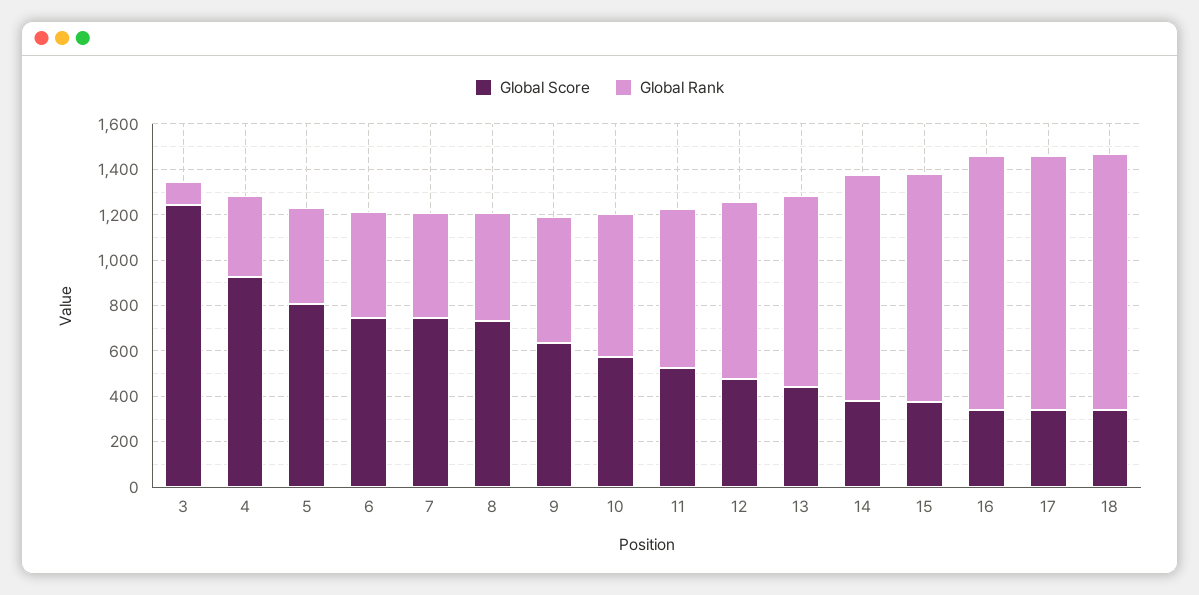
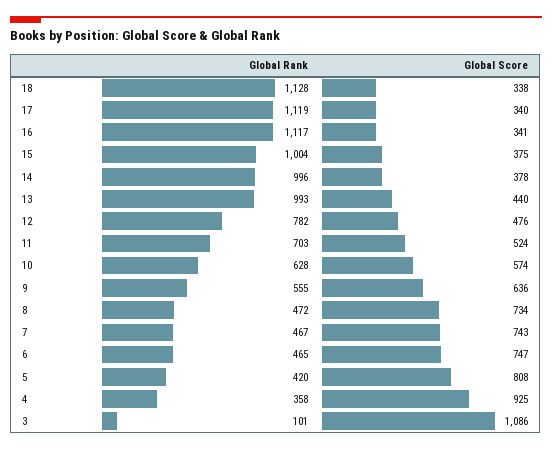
  {
    "Global Score": {
-     "3": 1250,
+     "3": 1086,
      "4": 925,
      "5": 808,
      "6": 747,
      "7": 743,
      "8": 734,
      "9": 636,
      "10": 574,
      "11": 524,
      "12": 476,
      "13": 440,
      "14": 378,
      "15": 375,
      "16": 341,
      "17": 340,
      "18": 338
    },
    "Global Rank": {
      "3": 101,
      "4": 358,
      "5": 420,
      "6": 465,
      "7": 467,
      "8": 472,
      "9": 555,
      "10": 628,
      "11": 703,
      "12": 782,
-     "13": 850,
+     "13": 993,
      "14": 996,
      "15": 1004,
      "16": 1117,
      "17": 1119,
      "18": 1128
    }
  }

